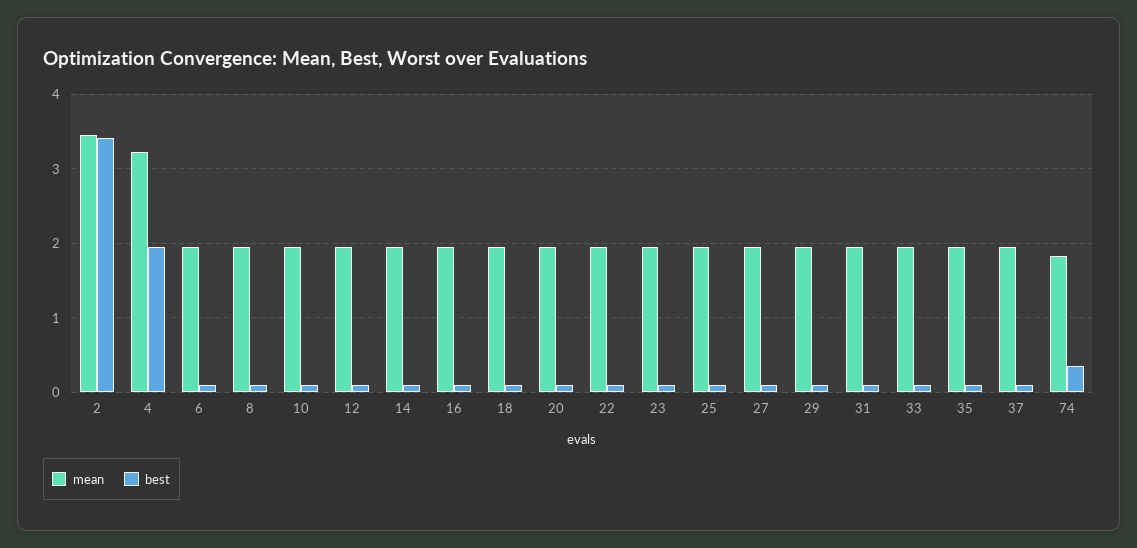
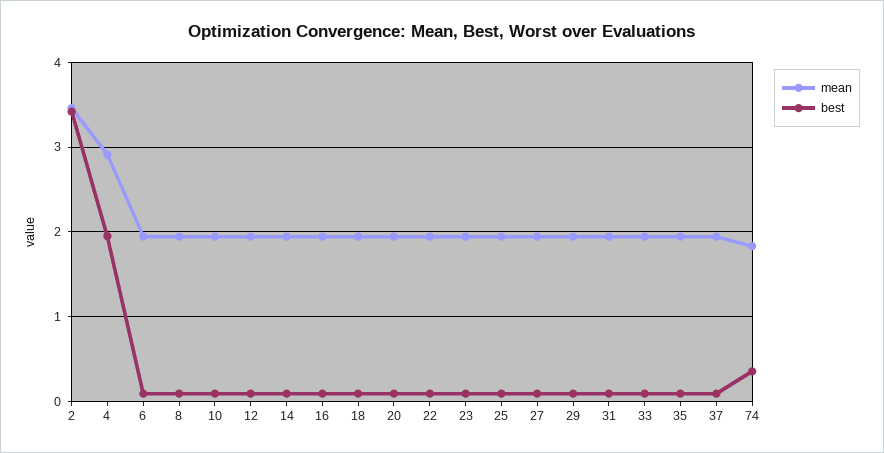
  {
    "mean": {
      "2": 3.5,
-     "4": 3.2,
+     "4": 2.9,
      "6": 1.9,
      "8": 1.9,
      "10": 1.9,
      "12": 1.9,
      "14": 1.9,
      "16": 1.9,
      "18": 1.9,
      "20": 1.9,
      "22": 1.9,
      "23": 1.9,
      "25": 1.9,
      "27": 1.9,
      "29": 1.9,
      "31": 1.9,
      "33": 1.9,
      "35": 1.9,
      "37": 1.9,
      "74": 1.8
    },
    "best": {
      "2": 3.4,
      "4": 2,
      "6": 0.1,
      "8": 0.1,
      "10": 0.1,
      "12": 0.1,
      "14": 0.1,
      "16": 0.1,
      "18": 0.1,
      "20": 0.1,
      "22": 0.1,
      "23": 0.1,
      "25": 0.1,
      "27": 0.1,
      "29": 0.1,
      "31": 0.1,
      "33": 0.1,
      "35": 0.1,
      "37": 0.1,
      "74": 0.4
    }
  }

